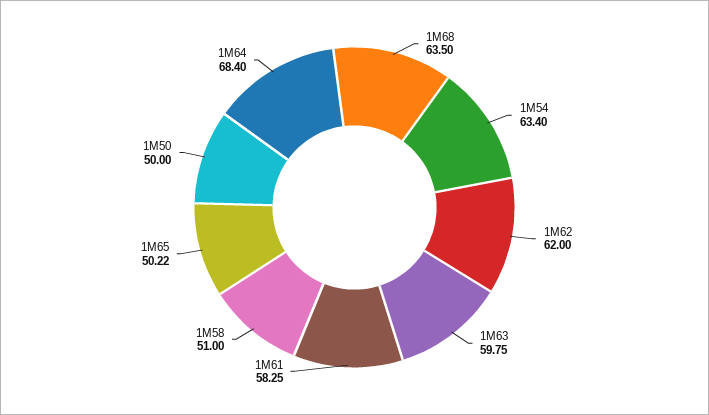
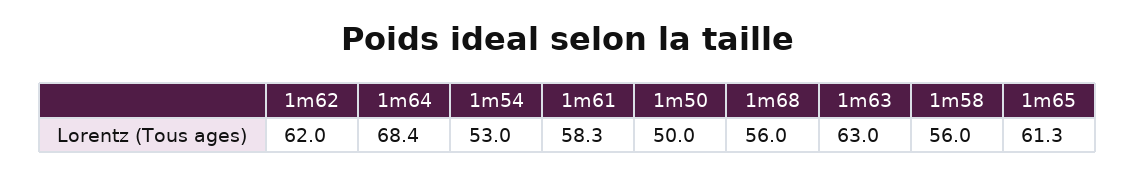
  {
-   "1M68": 63.5,
+   "1M68": 56,
-   "1M54": 63.4,
+   "1M54": 53,
    "1M62": 62,
-   "1M63": 59.75,
+   "1M63": 63,
    "1M61": 58.25,
-   "1M58": 51,
+   "1M58": 56,
-   "1M65": 50.22,
+   "1M65": 61.3,
    "1M50": 50,
    "1M64": 68.4
  }

